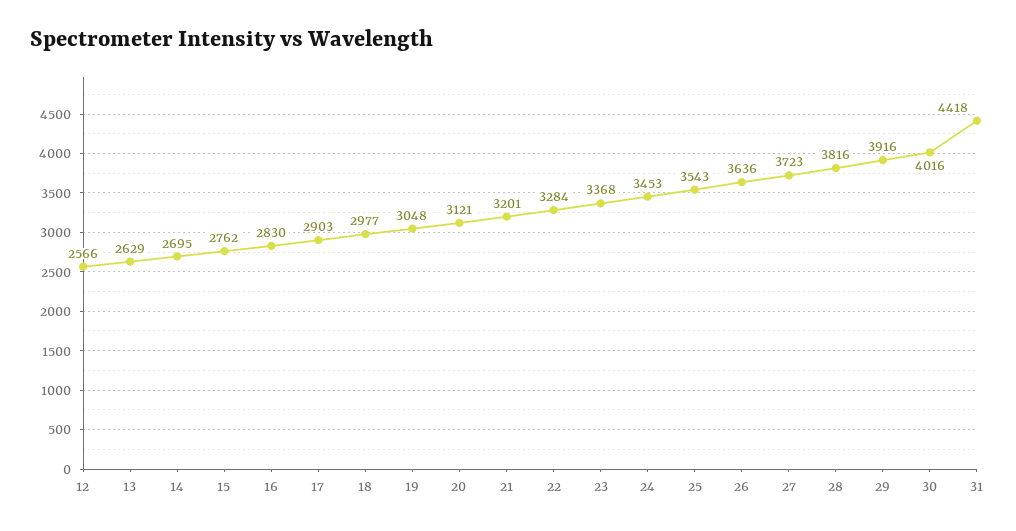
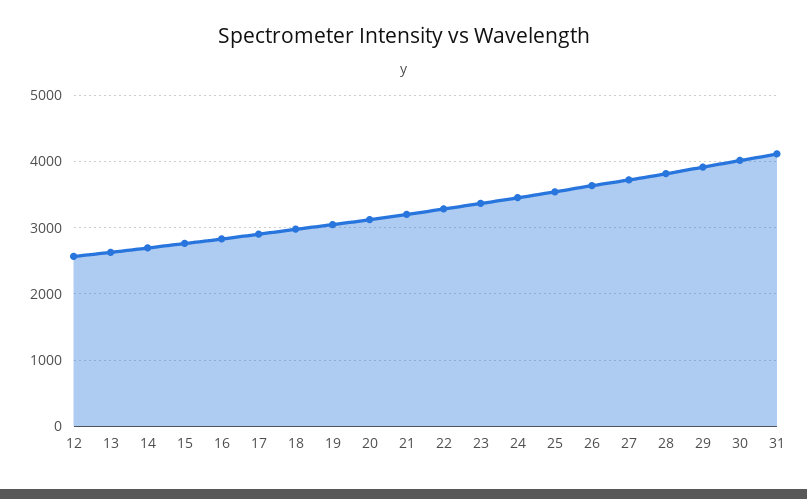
  {
    "12": 2566,
    "13": 2629,
    "14": 2695,
    "15": 2762,
    "16": 2830,
    "17": 2903,
    "18": 2977,
    "19": 3048,
    "20": 3121,
    "21": 3201,
    "22": 3284,
    "23": 3368,
    "24": 3453,
    "25": 3543,
    "26": 3636,
    "27": 3723,
    "28": 3816,
    "29": 3916,
    "30": 4016,
-   "31": 4418
+   "31": 4100
  }

